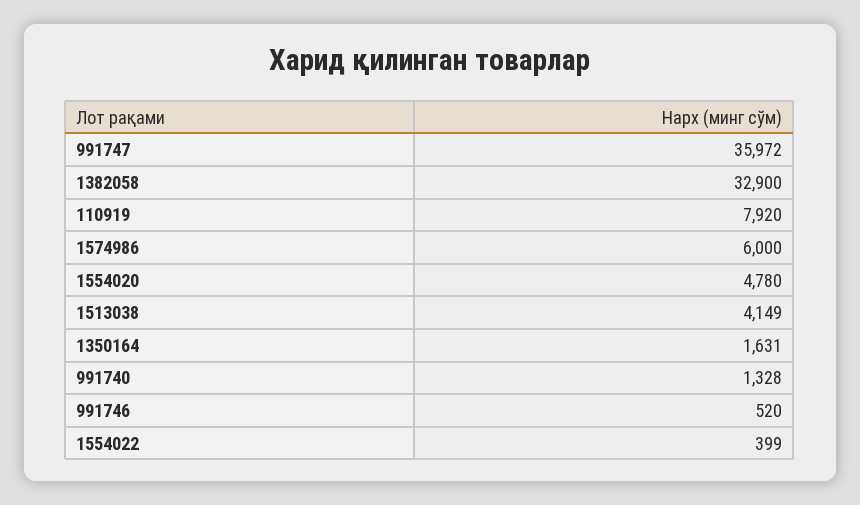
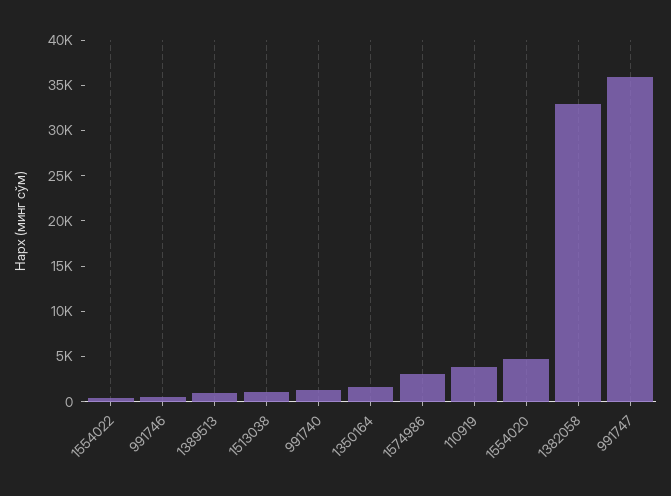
  {
    "991747": 35972,
    "1382058": 32900,
-   "110919": 7920,
+   "110919": 4000,
-   "1574986": 6000,
+   "1574986": 3000,
    "1554020": 4780,
-   "1513038": 4149,
+   "1513038": 1000,
    "1350164": 1631,
    "991740": 1328,
    "991746": 520,
-   "1554022": 399
+   "1554022": 399,
+   "1389513": 1000
  }

